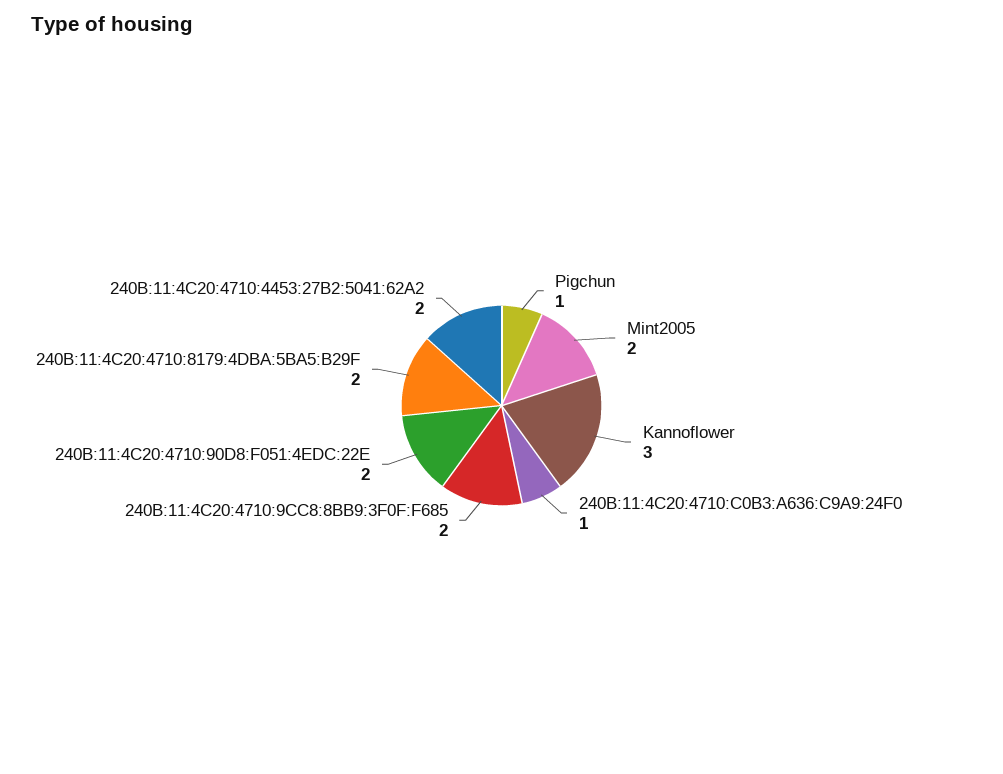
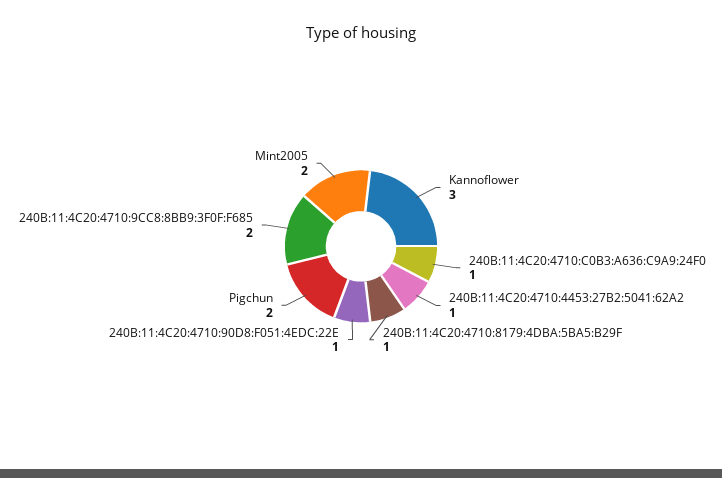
  {
-   "Pigchun": 1,
+   "Pigchun": 2,
    "Mint2005": 2,
    "Kannoflower": 3,
    "240B:11:4C20:4710:C0B3:A636:C9A9:24F0": 1,
    "240B:11:4C20:4710:9CC8:8BB9:3F0F:F685": 2,
-   "240B:11:4C20:4710:90D8:F051:4EDC:22E": 2,
+   "240B:11:4C20:4710:90D8:F051:4EDC:22E": 1,
-   "240B:11:4C20:4710:8179:4DBA:5BA5:B29F": 2,
+   "240B:11:4C20:4710:8179:4DBA:5BA5:B29F": 1,
-   "240B:11:4C20:4710:4453:27B2:5041:62A2": 2
+   "240B:11:4C20:4710:4453:27B2:5041:62A2": 1
  }

